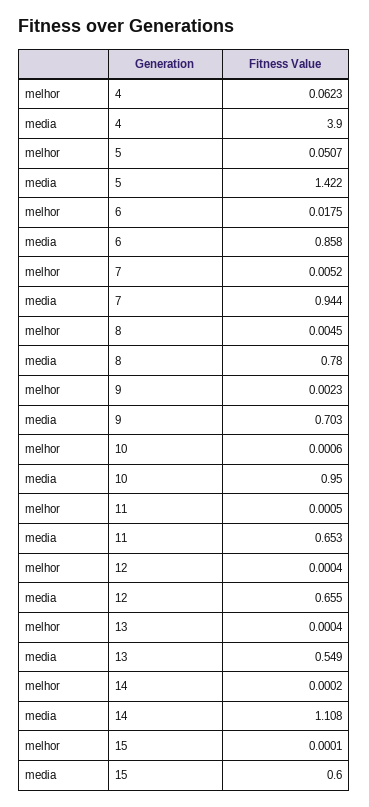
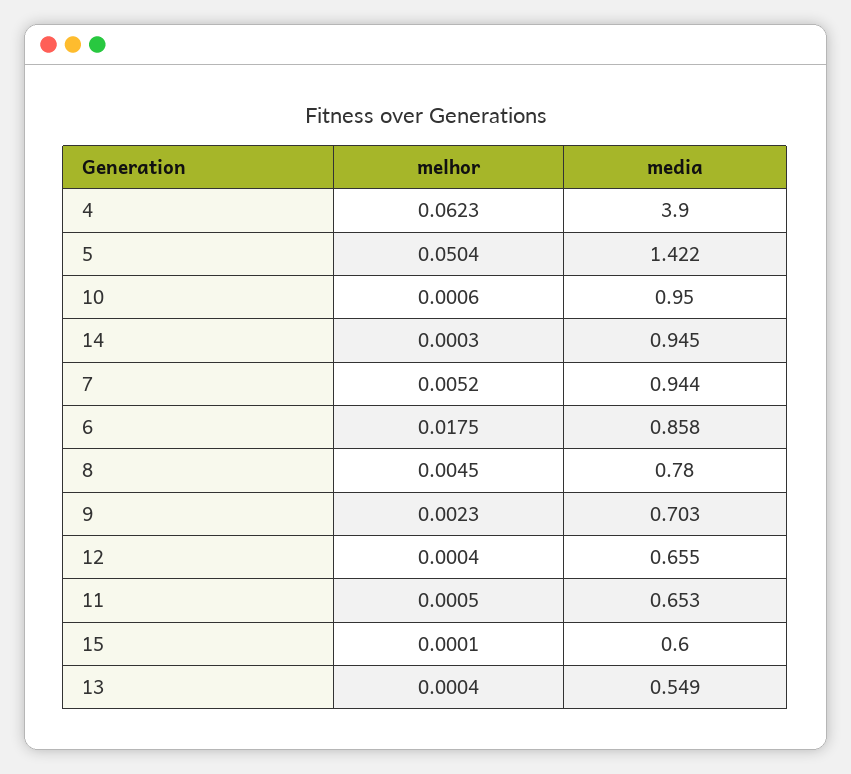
  {
    "melhor": {
      "4": 0.0623,
-     "5": 0.0507,
+     "5": 0.0504,
      "6": 0.0175,
      "7": 0.0052,
      "8": 0.0045,
      "9": 0.0023,
      "10": 0.0006,
      "11": 0.0005,
      "12": 0.0004,
      "13": 0.0004,
-     "14": 0.0002,
+     "14": 0.0003,
      "15": 0.0001
    },
    "media": {
      "4": 3.9,
      "5": 1.422,
      "6": 0.858,
      "7": 0.944,
      "8": 0.78,
      "9": 0.703,
      "10": 0.95,
      "11": 0.653,
      "12": 0.655,
      "13": 0.549,
-     "14": 1.108,
+     "14": 0.945,
      "15": 0.6
    }
  }

